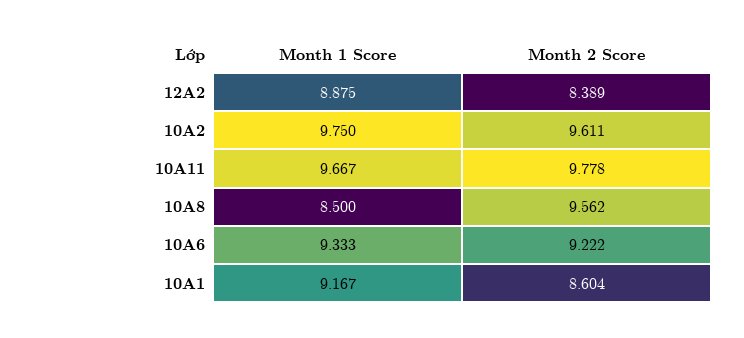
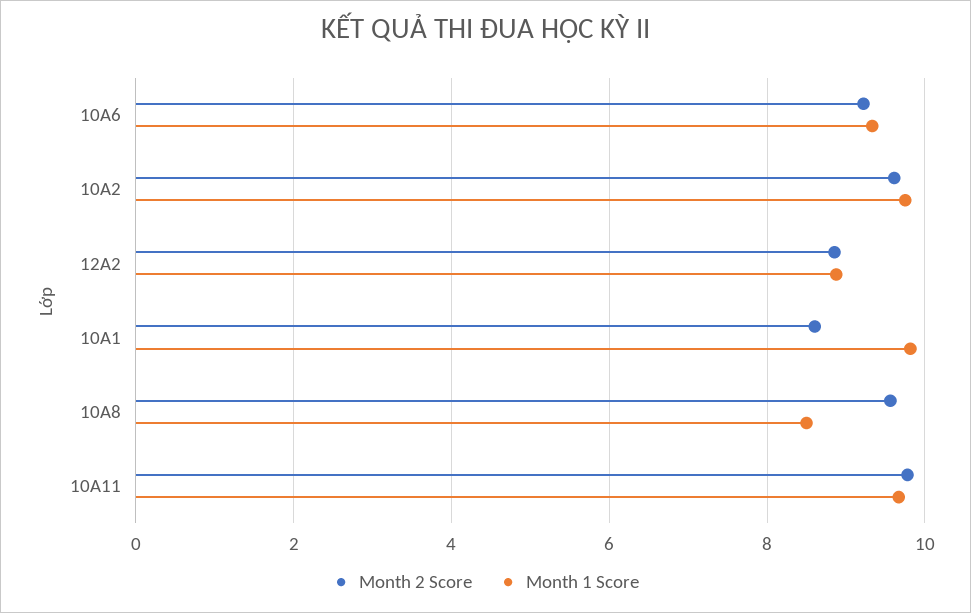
  {
    "Month 1 Score": {
      "12A2": 8.875,
      "10A2": 9.75,
      "10A11": 9.667,
      "10A8": 8.5,
      "10A6": 9.333,
-     "10A1": 9.167
+     "10A1": 9.8
    },
    "Month 2 Score": {
-     "12A2": 8.389,
+     "12A2": 8.8,
      "10A2": 9.611,
      "10A11": 9.778,
      "10A8": 9.562,
      "10A6": 9.222,
      "10A1": 8.604
    }
  }

